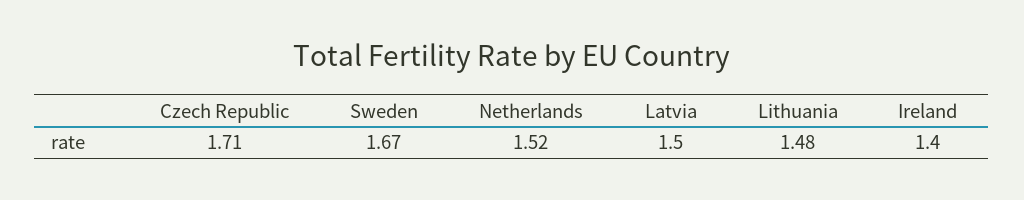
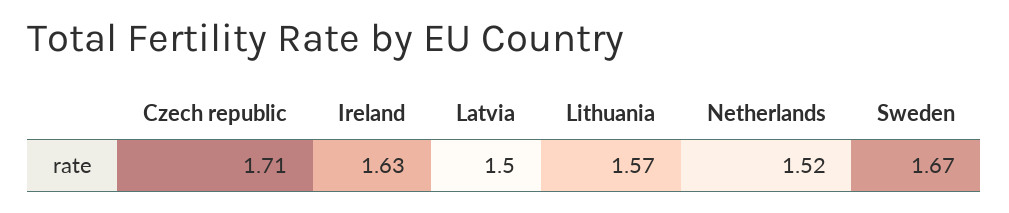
  {
    "Czech Republic": 1.71,
    "Sweden": 1.67,
    "Netherlands": 1.52,
    "Latvia": 1.5,
-   "Lithuania": 1.48,
+   "Lithuania": 1.57,
-   "Ireland": 1.4
+   "Ireland": 1.63
  }

